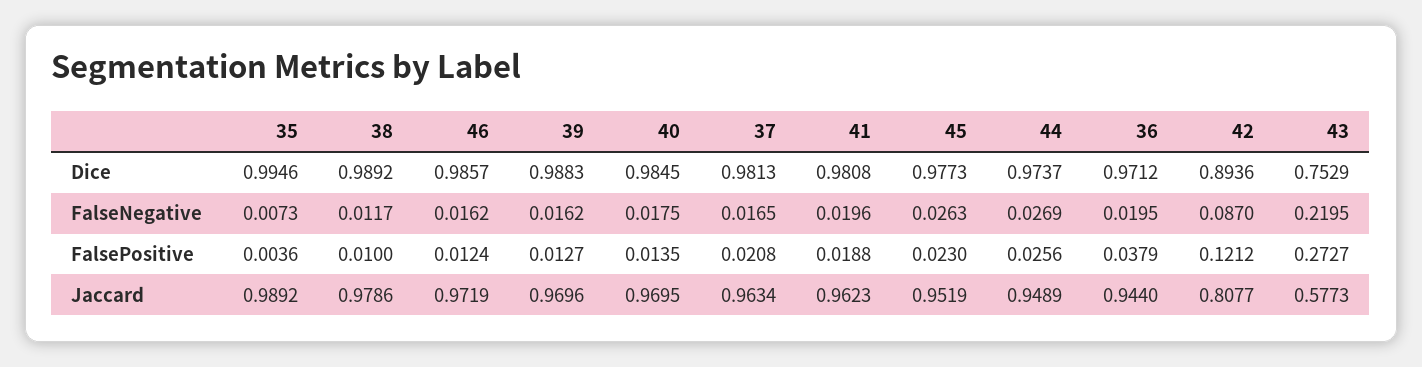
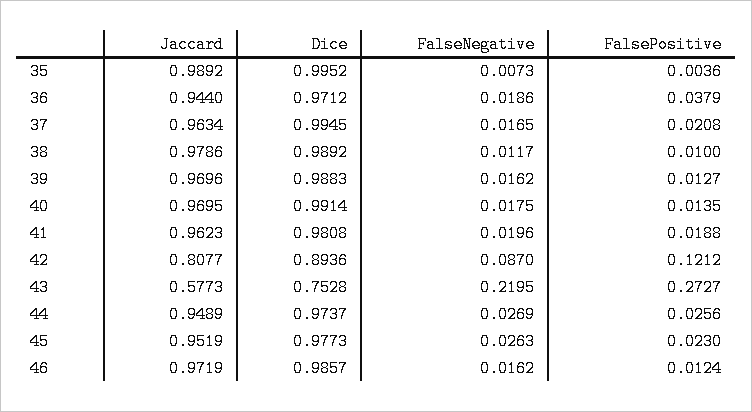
  {
    "35": {
-     "Dice": 0.9946,
+     "Dice": 0.9952,
      "FalseNegative": 0.0073,
      "FalsePositive": 0.0036,
      "Jaccard": 0.9892
    },
    "38": {
      "Dice": 0.9892,
      "FalseNegative": 0.0117,
      "FalsePositive": 0.01,
      "Jaccard": 0.9786
    },
    "46": {
      "Dice": 0.9857,
      "FalseNegative": 0.0162,
      "FalsePositive": 0.0124,
      "Jaccard": 0.9719
    },
    "39": {
      "Dice": 0.9883,
      "FalseNegative": 0.0162,
      "FalsePositive": 0.0127,
      "Jaccard": 0.9696
    },
    "40": {
-     "Dice": 0.9845,
+     "Dice": 0.9914,
      "FalseNegative": 0.0175,
      "FalsePositive": 0.0135,
      "Jaccard": 0.9695
    },
    "37": {
-     "Dice": 0.9813,
+     "Dice": 0.9945,
      "FalseNegative": 0.0165,
      "FalsePositive": 0.0208,
      "Jaccard": 0.9634
    },
    "41": {
      "Dice": 0.9808,
      "FalseNegative": 0.0196,
      "FalsePositive": 0.0188,
      "Jaccard": 0.9623
    },
    "45": {
      "Dice": 0.9773,
      "FalseNegative": 0.0263,
      "FalsePositive": 0.023,
      "Jaccard": 0.9519
    },
    "44": {
      "Dice": 0.9737,
      "FalseNegative": 0.0269,
      "FalsePositive": 0.0256,
      "Jaccard": 0.9489
    },
    "36": {
      "Dice": 0.9712,
-     "FalseNegative": 0.0195,
+     "FalseNegative": 0.0186,
      "FalsePositive": 0.0379,
      "Jaccard": 0.944
    },
    "42": {
      "Dice": 0.8936,
      "FalseNegative": 0.087,
      "FalsePositive": 0.1212,
      "Jaccard": 0.8077
    },
    "43": {
-     "Dice": 0.7529,
+     "Dice": 0.7528,
      "FalseNegative": 0.2195,
      "FalsePositive": 0.2727,
      "Jaccard": 0.5773
    }
  }

